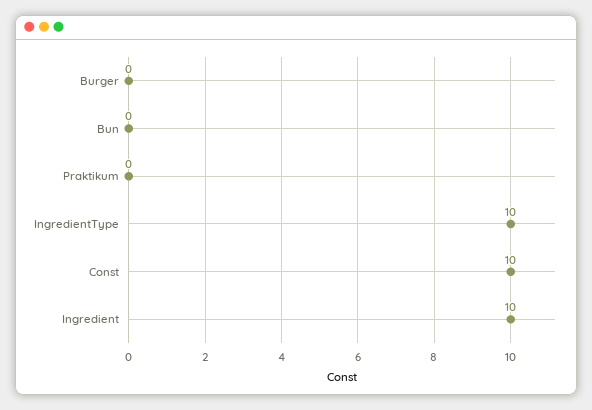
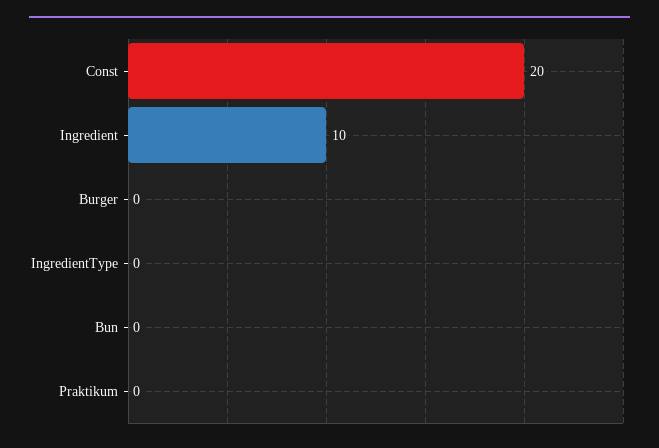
  {
    "Burger": 0,
    "Bun": 0,
    "Praktikum": 0,
-   "IngredientType": 10,
+   "IngredientType": 0,
-   "Const": 10,
+   "Const": 20,
    "Ingredient": 10
  }

